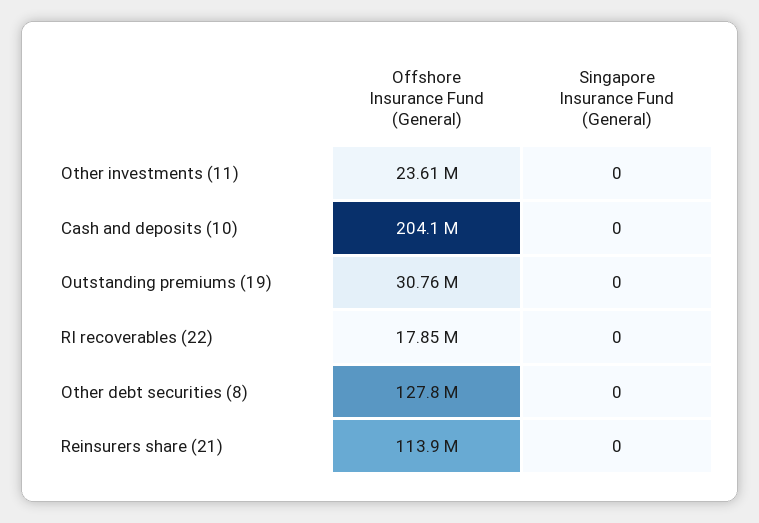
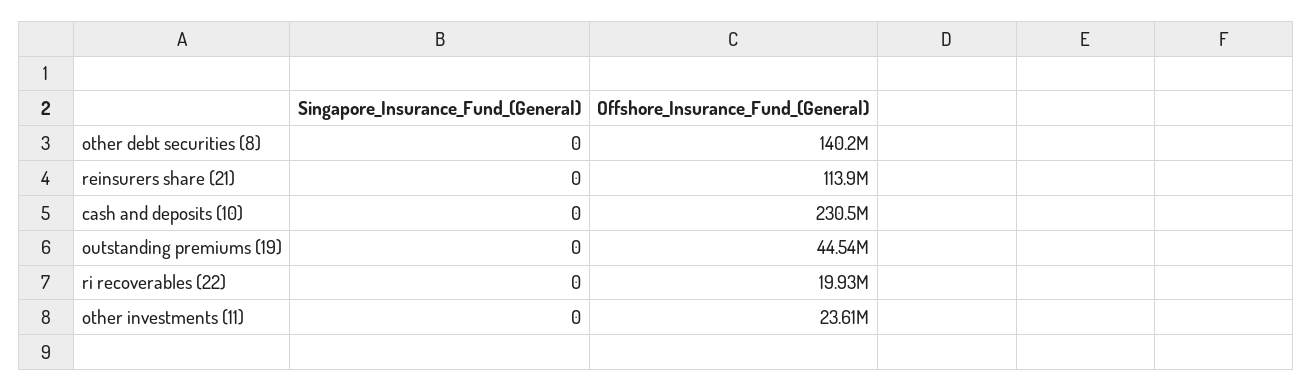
  {
    "Offshore Insurance Fund (General)": {
      "Other investments (11)": 23610000,
-     "Cash and deposits (10)": 204100000,
+     "Cash and deposits (10)": 230500000,
-     "Outstanding premiums (19)": 30760000,
+     "Outstanding premiums (19)": 44540000,
-     "RI recoverables (22)": 17850000,
+     "RI recoverables (22)": 19930000,
-     "Other debt securities (8)": 127800000,
+     "Other debt securities (8)": 140200000,
      "Reinsurers share (21)": 113900000
    },
    "Singapore Insurance Fund (General)": {
      "Other investments (11)": 0,
      "Cash and deposits (10)": 0,
      "Outstanding premiums (19)": 0,
      "RI recoverables (22)": 0,
      "Other debt securities (8)": 0,
      "Reinsurers share (21)": 0
    }
  }

